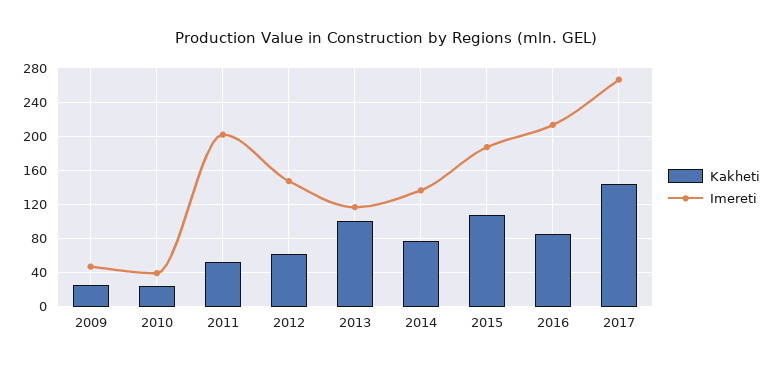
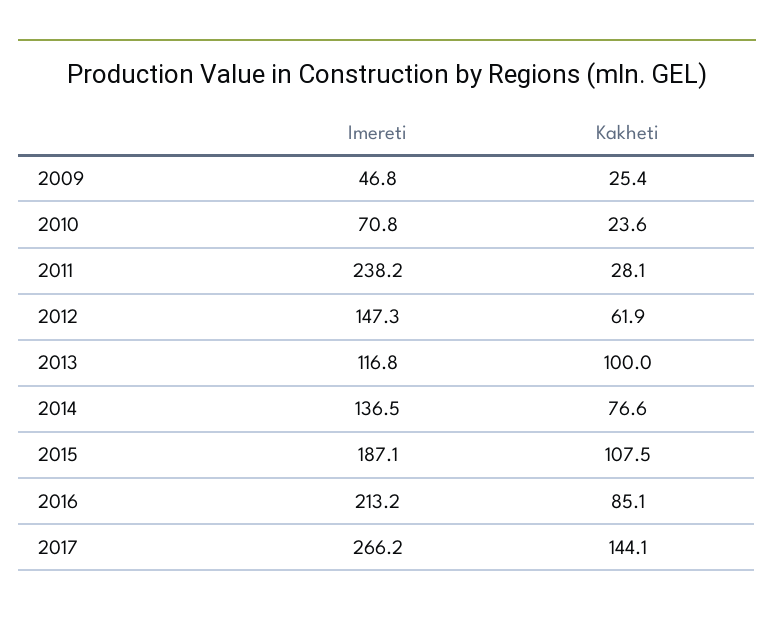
  {
    "Kakheti": {
      "2009": 25.4,
      "2010": 23.6,
-     "2011": 50,
+     "2011": 28.1,
      "2012": 61.9,
      "2013": 100,
      "2014": 76.6,
      "2015": 107.5,
      "2016": 85.1,
      "2017": 144.1
    },
    "Imereti": {
      "2009": 46.8,
-     "2010": 40,
+     "2010": 70.8,
-     "2011": 200,
+     "2011": 238.2,
      "2012": 147.3,
      "2013": 116.8,
      "2014": 136.5,
      "2015": 187.1,
      "2016": 213.2,
      "2017": 266.2
    }
  }

